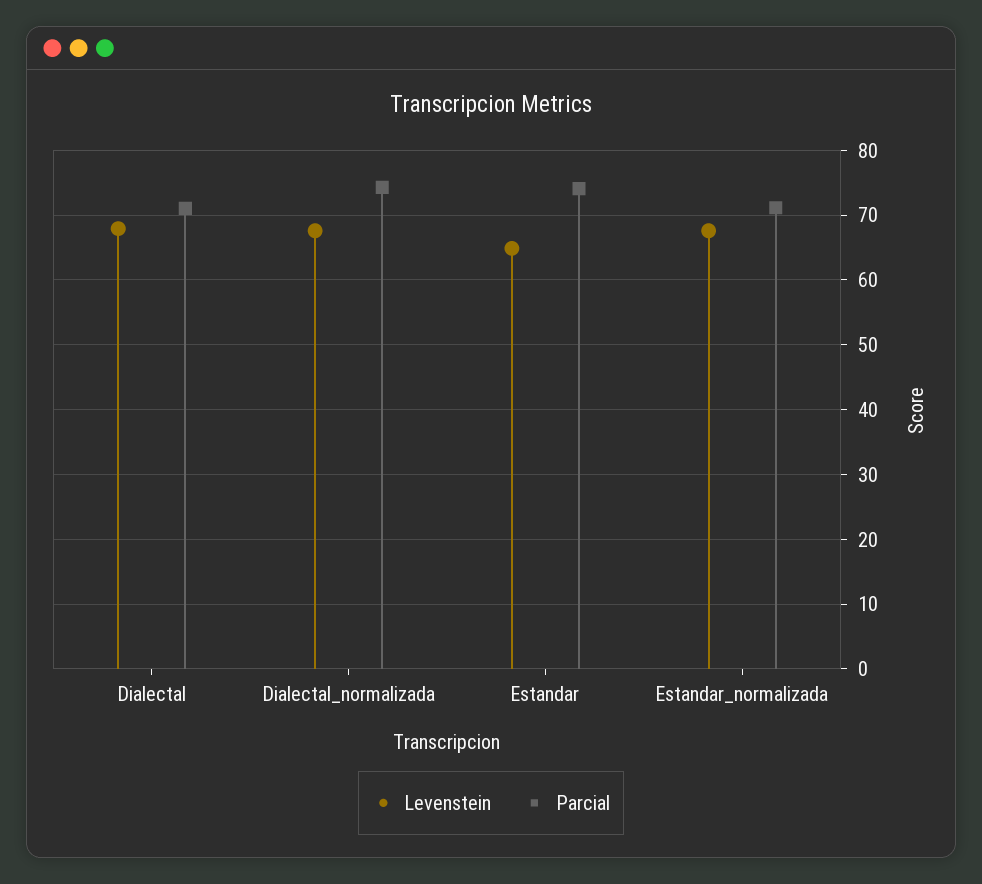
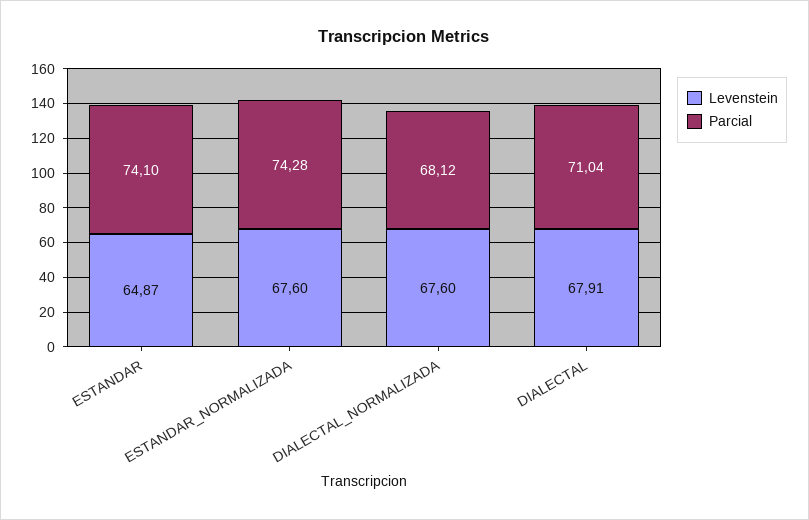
  {
    "Levenstein": {
      "Dialectal": 67.91,
      "Dialectal_normalizada": 67.6,
      "Estandar": 64.87,
      "Estandar_normalizada": 67.6
    },
    "Parcial": {
      "Dialectal": 71.04,
-     "Dialectal_normalizada": 74,
+     "Dialectal_normalizada": 68.12,
      "Estandar": 74.1,
-     "Estandar_normalizada": 71
+     "Estandar_normalizada": 74.28
    }
  }

